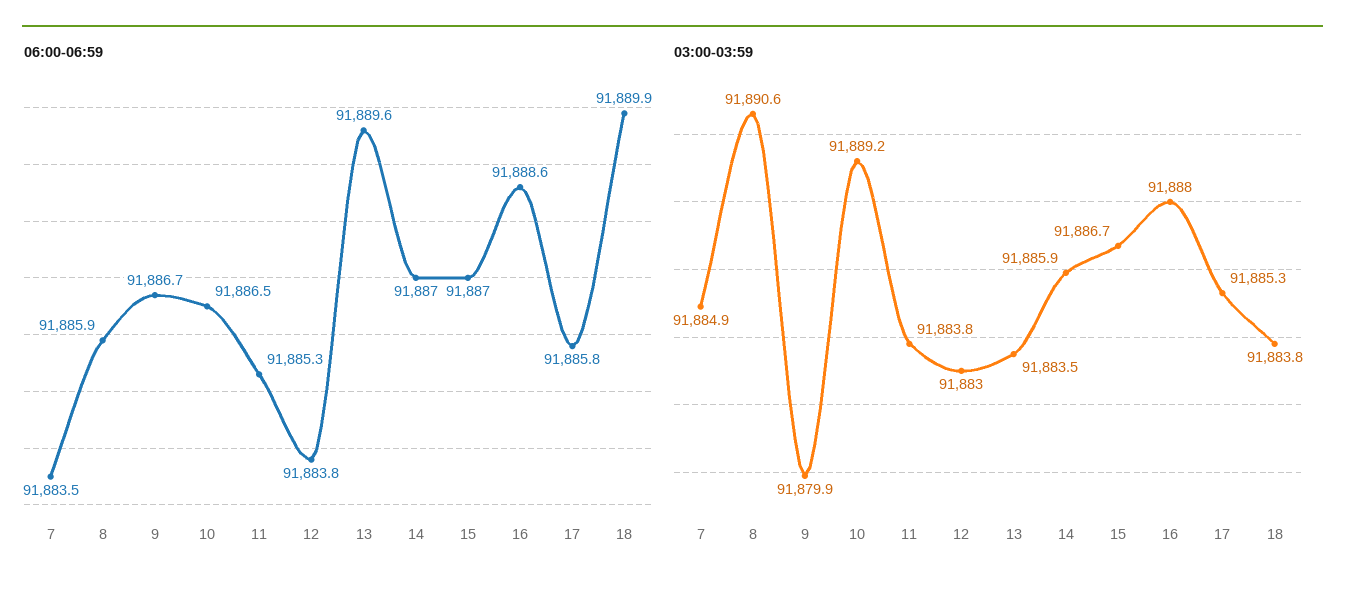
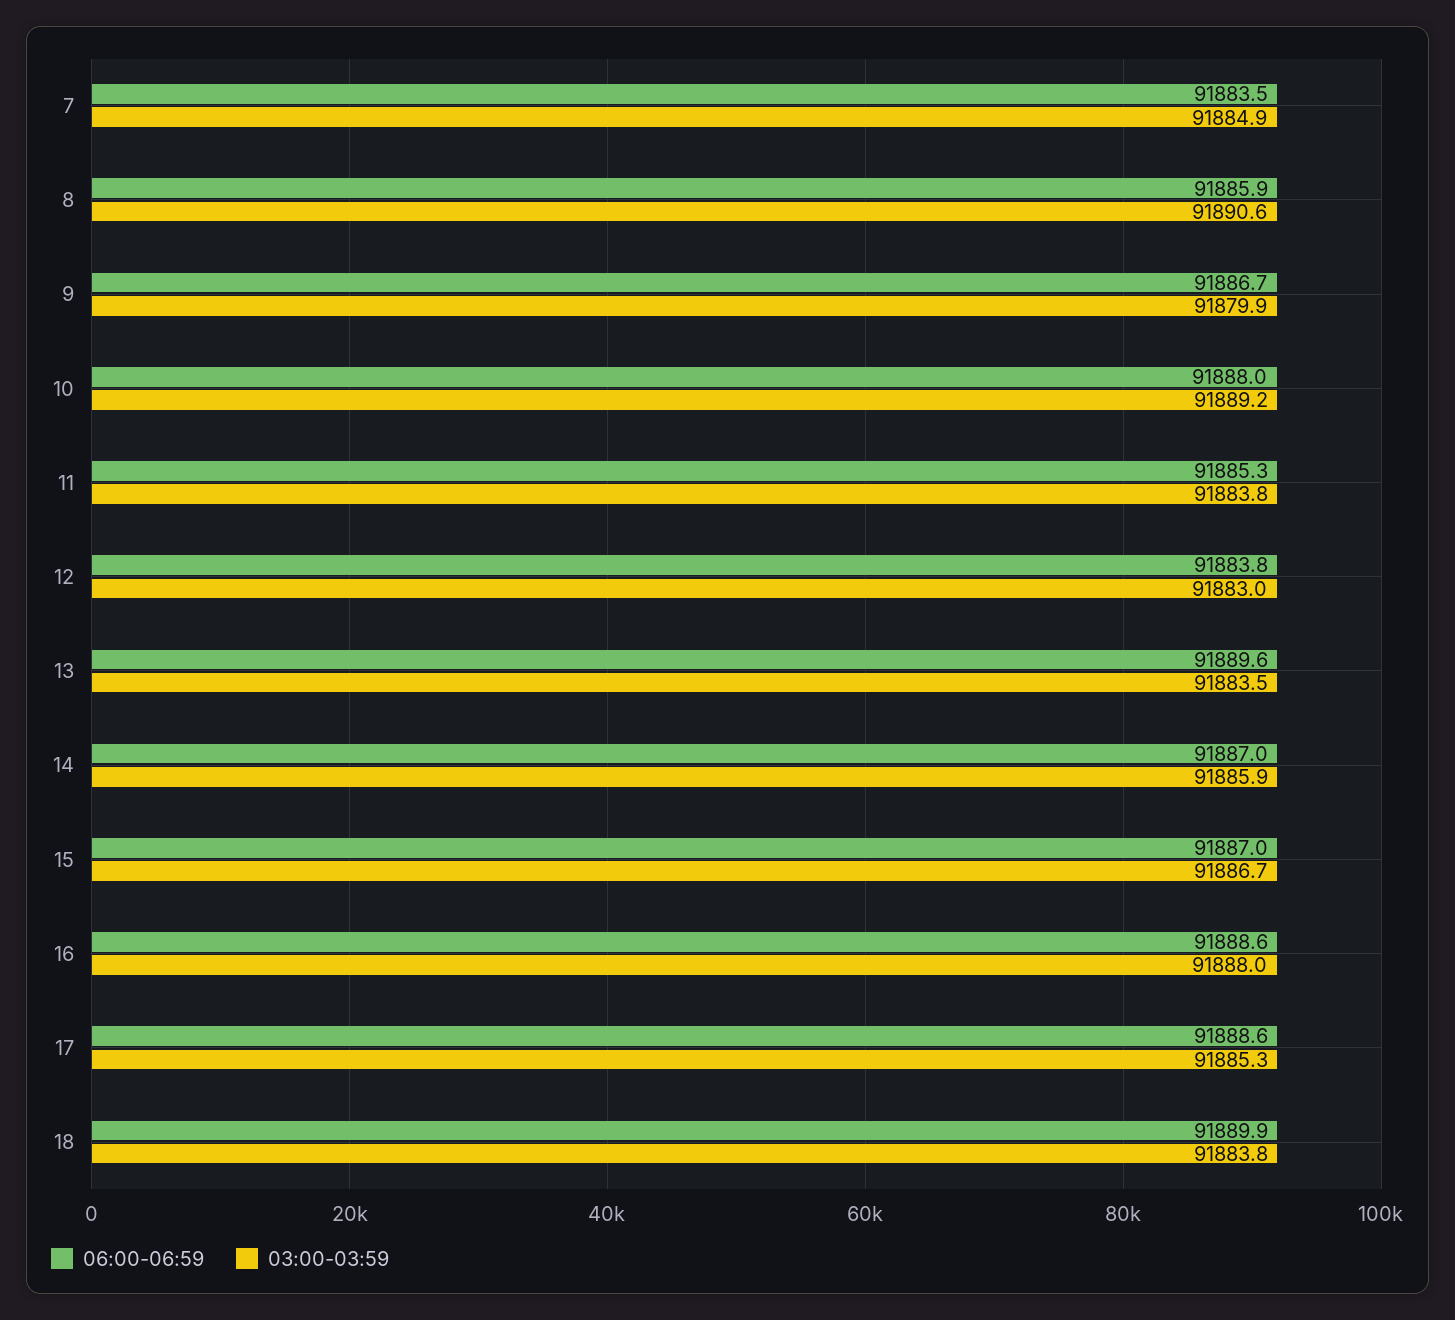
  {
    "06:00-06:59": {
      "7": 91883.5,
      "8": 91885.9,
      "9": 91886.7,
-     "10": 91886.5,
+     "10": 91888,
      "11": 91885.3,
      "12": 91883.8,
      "13": 91889.6,
      "14": 91887,
      "15": 91887,
      "16": 91888.6,
-     "17": 91885.8,
+     "17": 91888.6,
      "18": 91889.9
    },
    "03:00-03:59": {
      "7": 91884.9,
      "8": 91890.6,
      "9": 91879.9,
      "10": 91889.2,
      "11": 91883.8,
      "12": 91883,
      "13": 91883.5,
      "14": 91885.9,
      "15": 91886.7,
      "16": 91888,
      "17": 91885.3,
      "18": 91883.8
    }
  }

